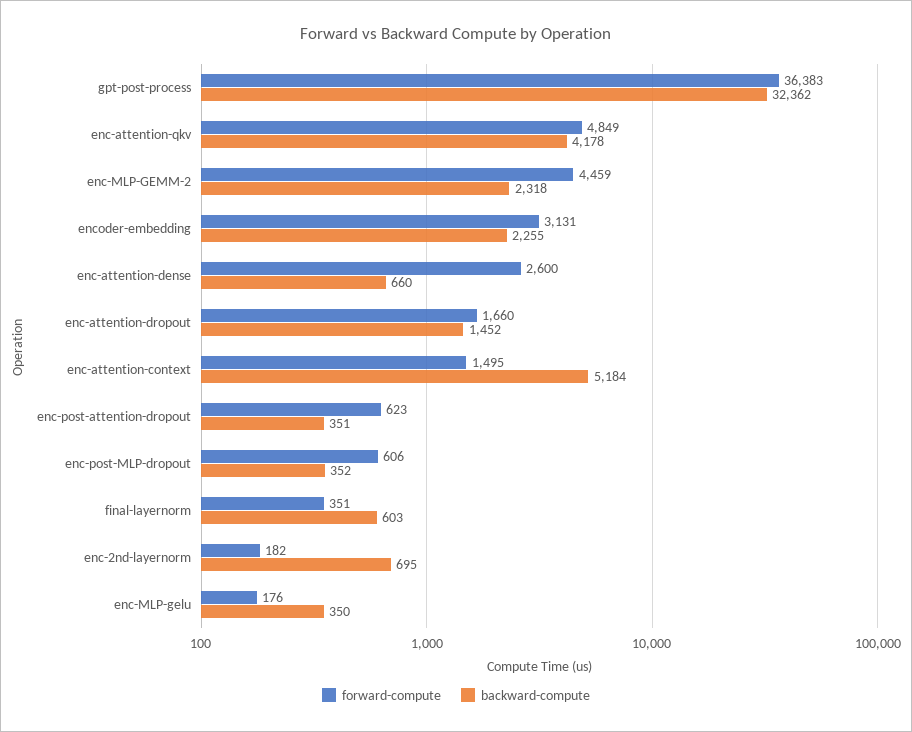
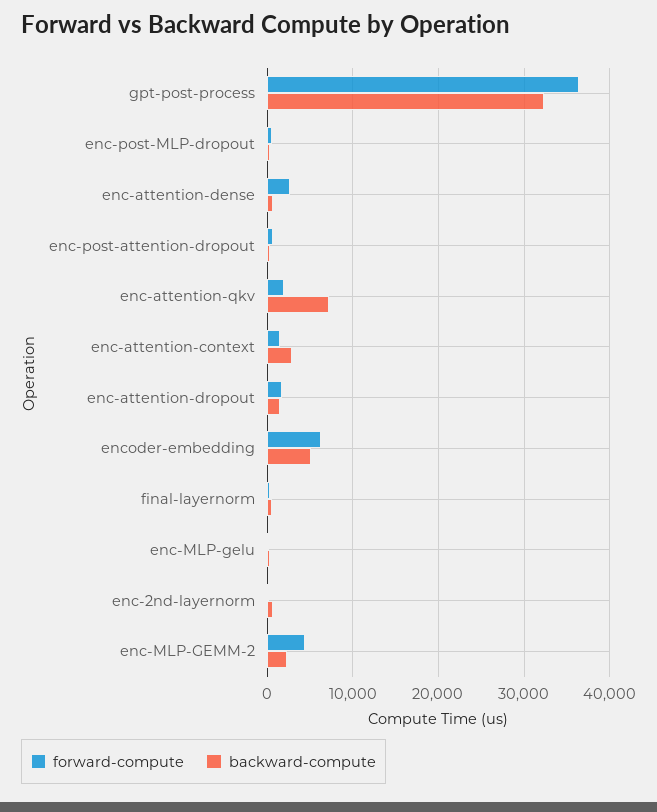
  {
    "forward-compute": {
      "gpt-post-process": 36383,
-     "enc-attention-qkv": 4849,
+     "enc-attention-qkv": 2000,
      "enc-MLP-GEMM-2": 4459,
-     "encoder-embedding": 3131,
+     "encoder-embedding": 6000,
      "enc-attention-dense": 2600,
      "enc-attention-dropout": 1660,
      "enc-attention-context": 1495,
      "enc-post-attention-dropout": 623,
      "enc-post-MLP-dropout": 606,
      "final-layernorm": 351,
      "enc-2nd-layernorm": 182,
      "enc-MLP-gelu": 176
    },
    "backward-compute": {
      "gpt-post-process": 32362,
-     "enc-attention-qkv": 4178,
+     "enc-attention-qkv": 7000,
      "enc-MLP-GEMM-2": 2318,
-     "encoder-embedding": 2255,
+     "encoder-embedding": 5000,
      "enc-attention-dense": 660,
      "enc-attention-dropout": 1452,
-     "enc-attention-context": 5184,
+     "enc-attention-context": 3000,
      "enc-post-attention-dropout": 351,
      "enc-post-MLP-dropout": 352,
      "final-layernorm": 603,
      "enc-2nd-layernorm": 695,
      "enc-MLP-gelu": 350
    }
  }

